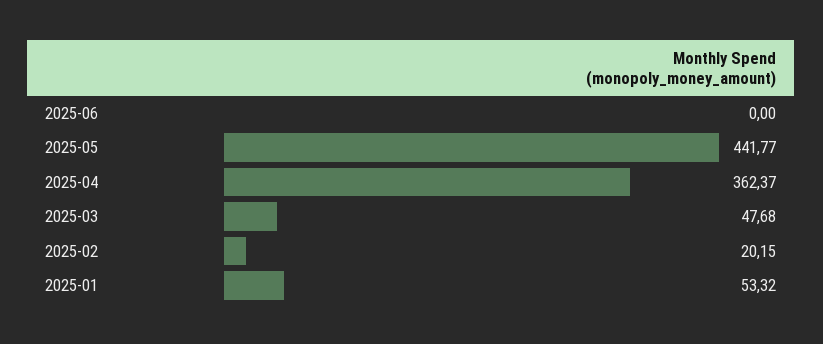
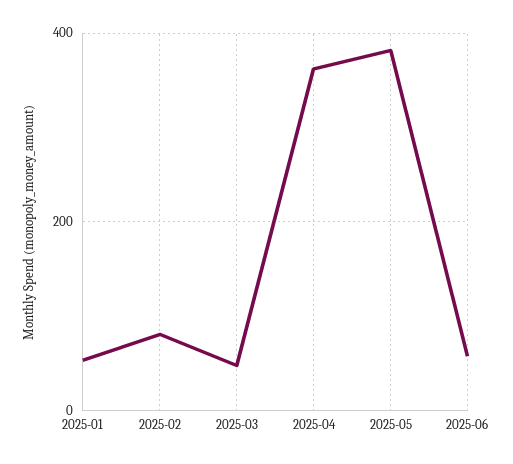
  {
-   "2025-06": 0,
+   "2025-06": 60,
-   "2025-05": 441.77,
+   "2025-05": 380,
    "2025-04": 362.37,
    "2025-03": 47.68,
-   "2025-02": 20.15,
+   "2025-02": 80,
    "2025-01": 53.32
  }

